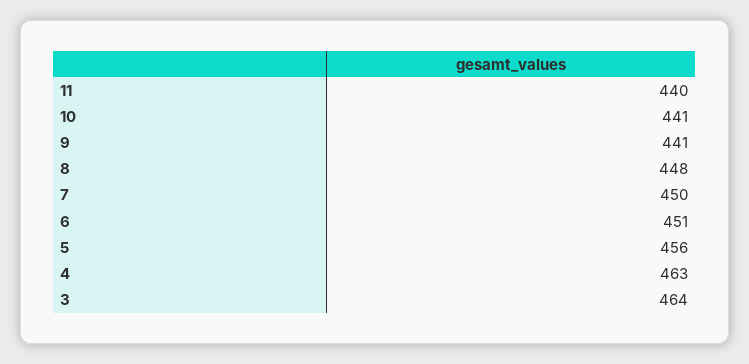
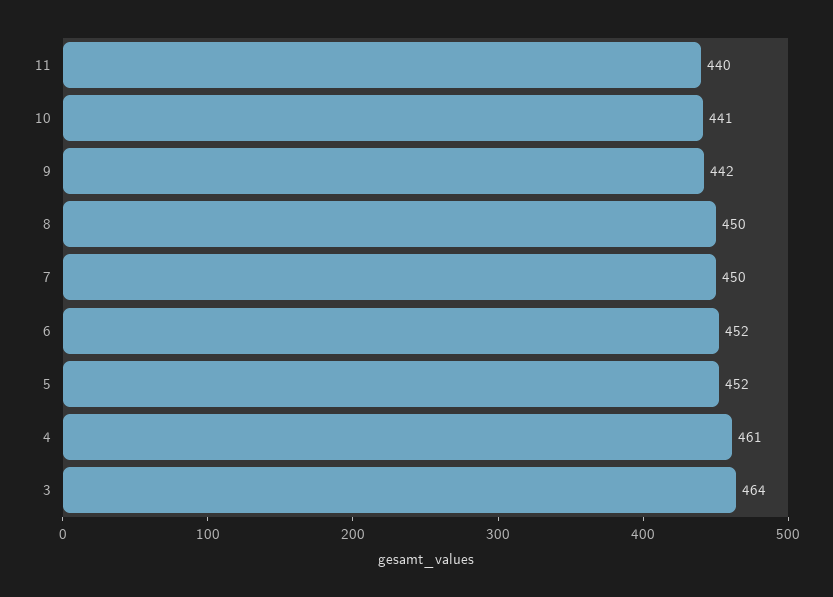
  {
    "11": 440,
    "10": 441,
-   "9": 441,
+   "9": 442,
-   "8": 448,
+   "8": 450,
    "7": 450,
-   "6": 451,
+   "6": 452,
-   "5": 456,
+   "5": 452,
-   "4": 463,
+   "4": 461,
    "3": 464
  }

